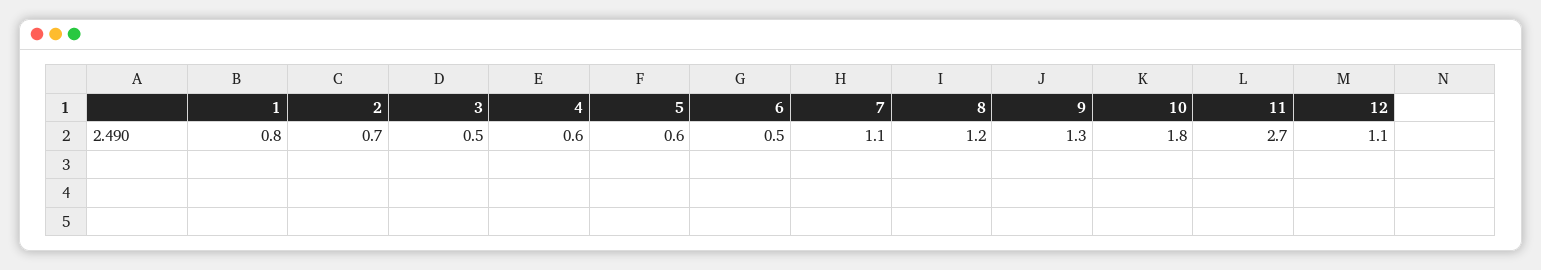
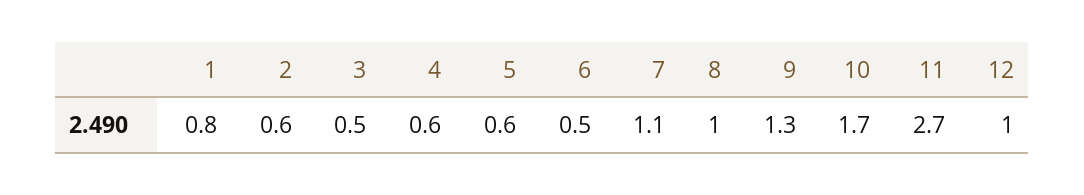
  {
    "1": 0.8,
-   "2": 0.7,
+   "2": 0.6,
    "3": 0.5,
    "4": 0.6,
    "5": 0.6,
    "6": 0.5,
    "7": 1.1,
-   "8": 1.2,
+   "8": 1,
    "9": 1.3,
-   "10": 1.8,
+   "10": 1.7,
    "11": 2.7,
-   "12": 1.1
+   "12": 1
  }

